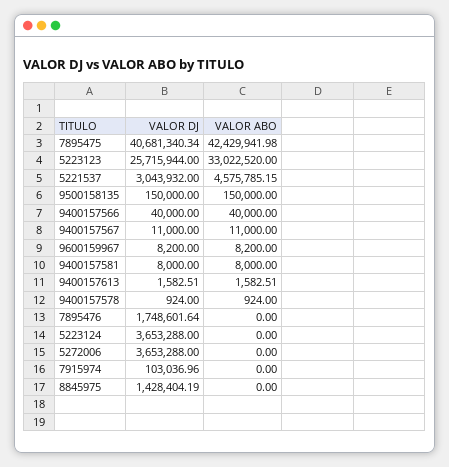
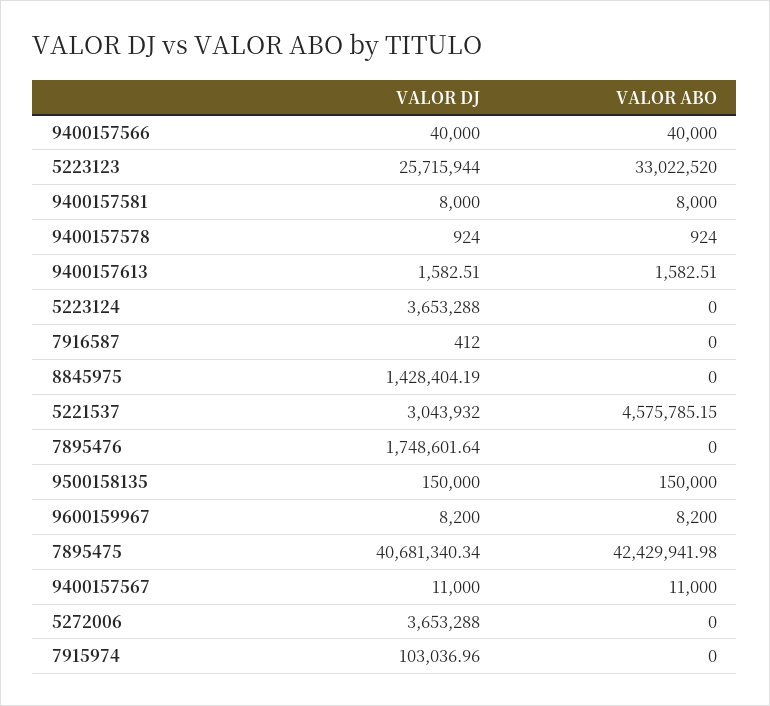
  {
    "VALOR DJ": {
      "7895475": 40681340.34,
      "5223123": 25715944,
      "5221537": 3043932,
      "9500158135": 150000,
      "9400157566": 40000,
      "9400157567": 11000,
      "9600159967": 8200,
      "9400157581": 8000,
      "9400157613": 1582.51,
      "9400157578": 924,
      "7895476": 1748601.64,
      "5223124": 3653288,
      "5272006": 3653288,
      "7915974": 103036.96,
-     "8845975": 1428404.19
+     "8845975": 1428404.19,
+     "7916587": 412
    },
    "VALOR ABO": {
      "7895475": 42429941.98,
      "5223123": 33022520,
      "5221537": 4575785.15,
      "9500158135": 150000,
      "9400157566": 40000,
      "9400157567": 11000,
      "9600159967": 8200,
      "9400157581": 8000,
      "9400157613": 1582.51,
      "9400157578": 924,
      "7895476": 0,
      "5223124": 0,
      "5272006": 0,
      "7915974": 0,
-     "8845975": 0
+     "8845975": 0,
+     "7916587": 0
    }
  }

